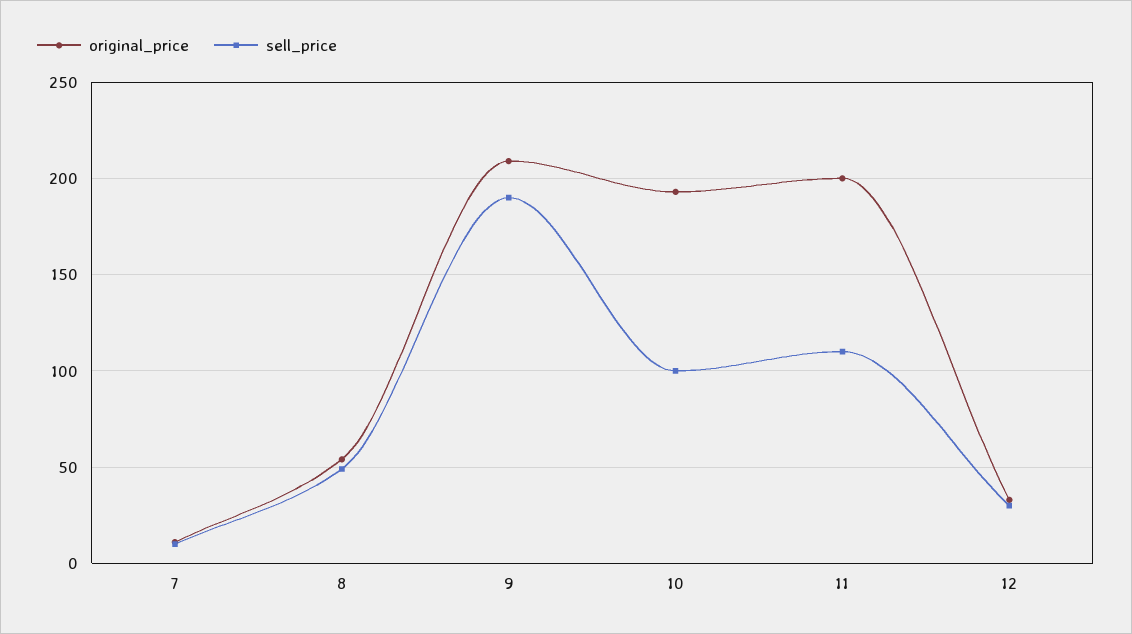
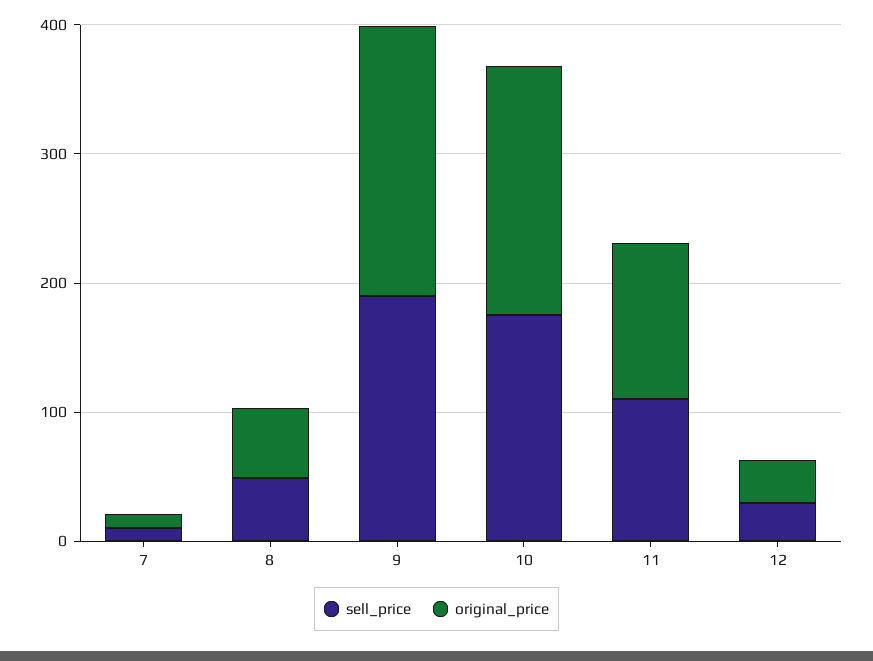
  {
    "original_price": {
      "7": 10,
      "8": 55,
      "9": 210,
      "10": 195,
-     "11": 200,
+     "11": 120,
      "12": 35
    },
    "sell_price": {
      "7": 10,
      "8": 50,
      "9": 190,
-     "10": 100,
+     "10": 180,
      "11": 110,
      "12": 30
    }
  }

